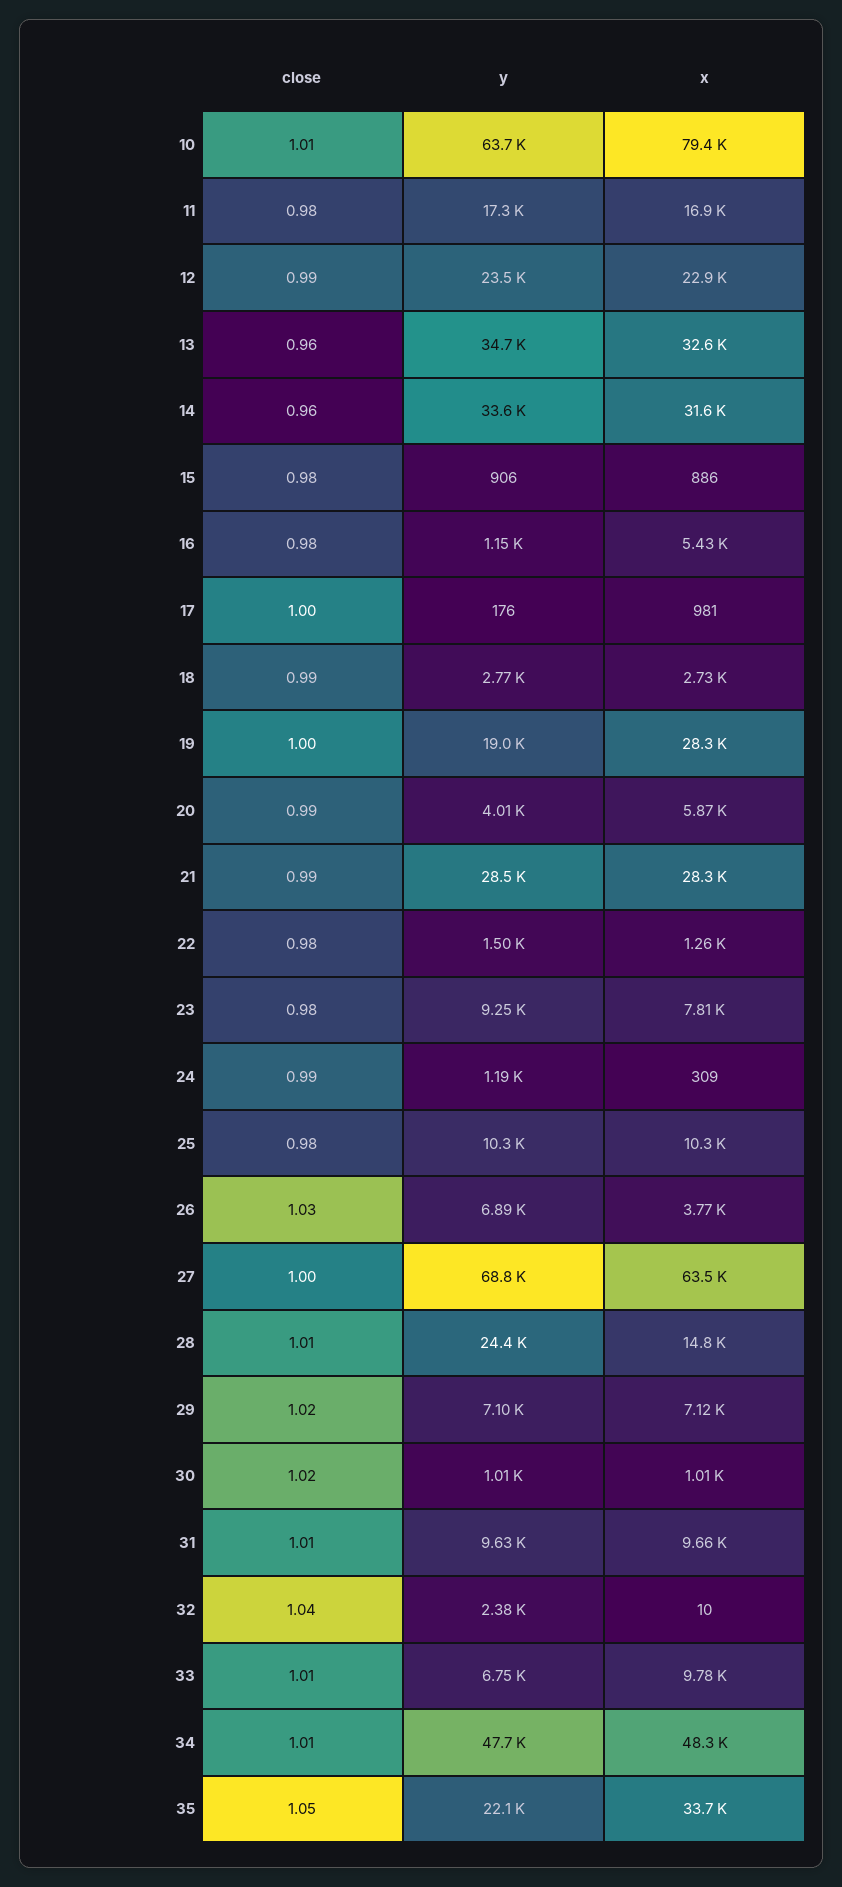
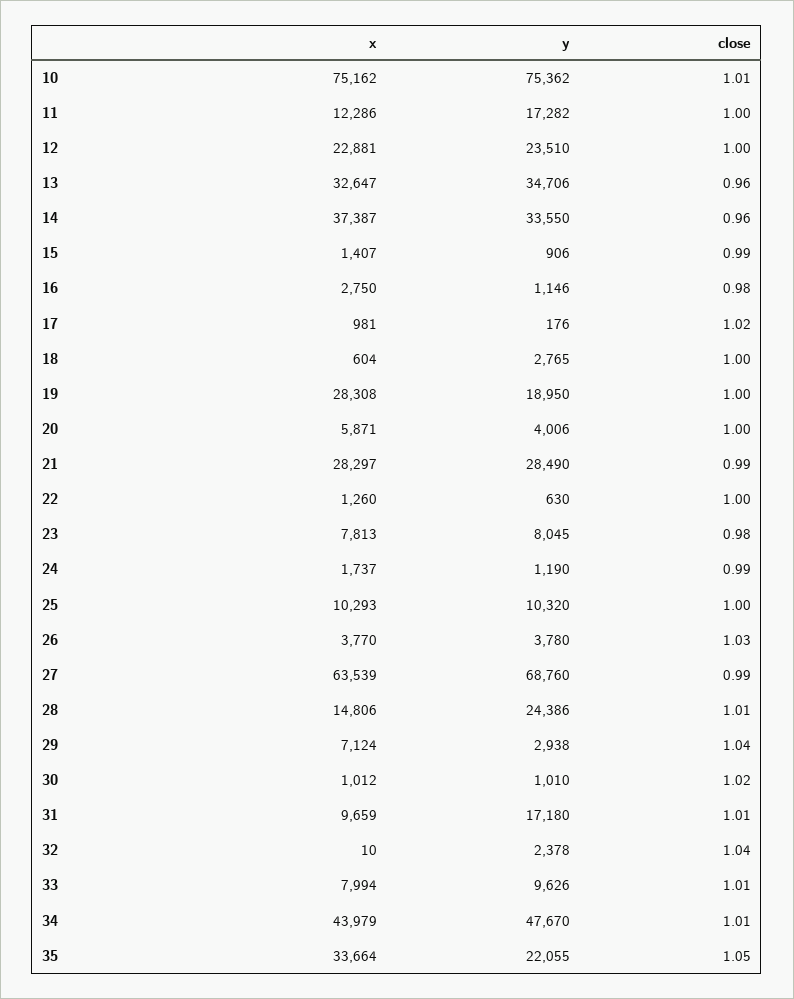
  {
    "close": {
      "10": 1.01,
-     "11": 0.98,
+     "11": 1,
-     "12": 0.99,
+     "12": 1,
      "13": 0.96,
      "14": 0.96,
-     "15": 0.98,
+     "15": 0.99,
      "16": 0.98,
-     "17": 1,
+     "17": 1.02,
-     "18": 0.99,
+     "18": 1,
      "19": 1,
-     "20": 0.99,
+     "20": 1,
      "21": 0.99,
-     "22": 0.98,
+     "22": 1,
      "23": 0.98,
      "24": 0.99,
-     "25": 0.98,
+     "25": 1,
      "26": 1.03,
-     "27": 1,
+     "27": 0.99,
      "28": 1.01,
-     "29": 1.02,
+     "29": 1.04,
      "30": 1.02,
      "31": 1.01,
      "32": 1.04,
      "33": 1.01,
      "34": 1.01,
      "35": 1.05
    },
    "y": {
-     "10": 63700,
+     "10": 75362,
      "11": 17282,
      "12": 23510,
      "13": 34706,
      "14": 33550,
      "15": 906,
      "16": 1146,
      "17": 176,
      "18": 2765,
      "19": 18950,
      "20": 4006,
      "21": 28490,
-     "22": 1500,
+     "22": 630,
-     "23": 9250,
+     "23": 8045,
      "24": 1190,
      "25": 10320,
-     "26": 6890,
+     "26": 3780,
      "27": 68760,
      "28": 24386,
-     "29": 7100,
+     "29": 2938,
      "30": 1010,
-     "31": 9630,
+     "31": 17180,
      "32": 2378,
-     "33": 6750,
+     "33": 9626,
      "34": 47670,
      "35": 22055
    },
    "x": {
-     "10": 79400,
+     "10": 75162,
-     "11": 16900,
+     "11": 12286,
      "12": 22881,
      "13": 32647,
-     "14": 31600,
+     "14": 37387,
-     "15": 886,
+     "15": 1407,
-     "16": 5430,
+     "16": 2750,
      "17": 981,
-     "18": 2730,
+     "18": 604,
      "19": 28308,
      "20": 5871,
      "21": 28297,
      "22": 1260,
      "23": 7813,
-     "24": 309,
+     "24": 1737,
      "25": 10293,
      "26": 3770,
      "27": 63539,
      "28": 14806,
      "29": 7124,
      "30": 1012,
      "31": 9659,
      "32": 10,
-     "33": 9780,
+     "33": 7994,
-     "34": 48300,
+     "34": 43979,
      "35": 33664
    }
  }

